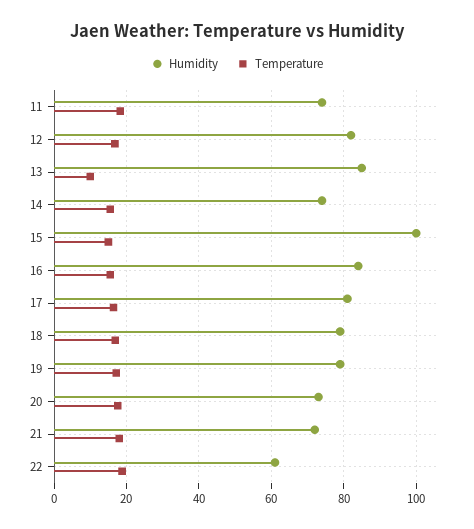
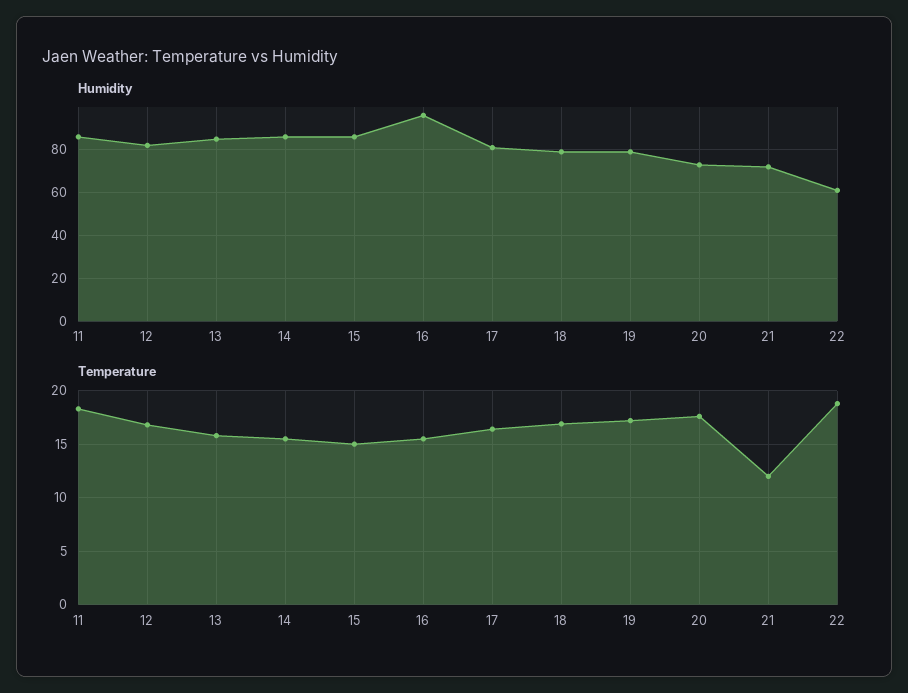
  {
    "Humidity": {
-     "11": 74,
+     "11": 85,
      "12": 82,
      "13": 86,
-     "14": 74,
+     "14": 85,
-     "15": 100,
+     "15": 85,
-     "16": 84,
+     "16": 95,
      "17": 82,
      "18": 80,
      "19": 80,
      "20": 74,
      "21": 72,
      "22": 62
    },
    "Temperature": {
      "11": 18,
      "12": 17,
-     "13": 10,
+     "13": 16,
      "14": 16,
      "15": 15,
      "16": 16,
      "17": 16,
      "18": 17,
      "19": 17,
      "20": 18,
-     "21": 18,
+     "21": 12,
      "22": 19
    }
  }

